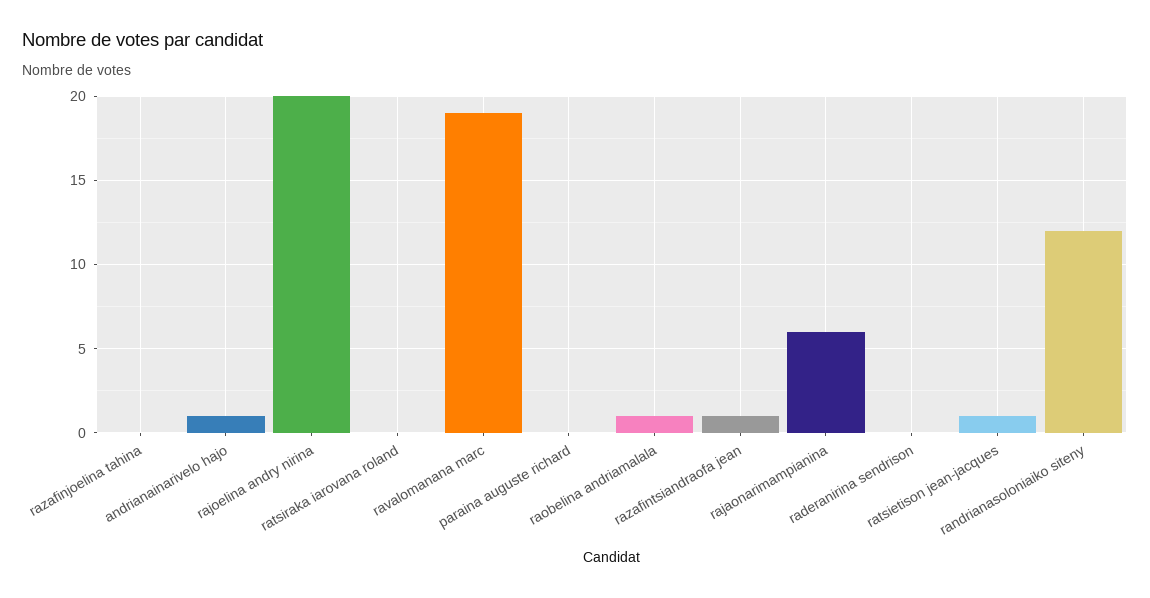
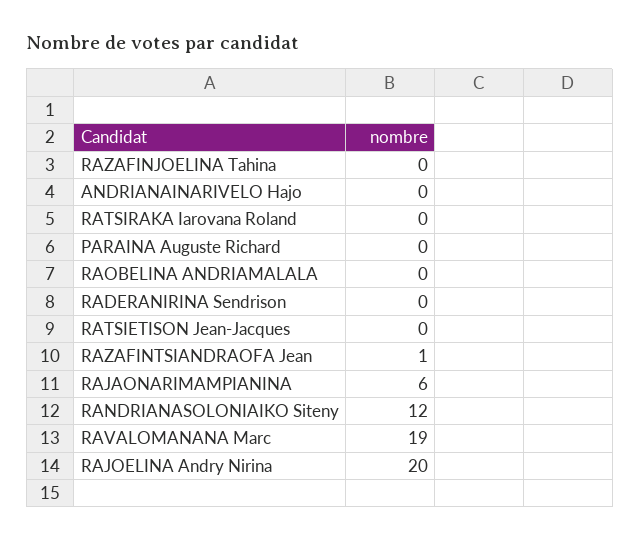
  {
    "razafinjoelina tahina": 0,
-   "andrianainarivelo hajo": 1,
+   "andrianainarivelo hajo": 0,
    "rajoelina andry nirina": 20,
    "ratsiraka iarovana roland": 0,
    "ravalomanana marc": 19,
    "paraina auguste richard": 0,
-   "raobelina andriamalala": 1,
+   "raobelina andriamalala": 0,
    "razafintsiandraofa jean": 1,
    "rajaonarimampianina": 6,
    "raderanirina sendrison": 0,
-   "ratsietison jean-jacques": 1,
+   "ratsietison jean-jacques": 0,
    "randrianasoloniaiko siteny": 12
  }

